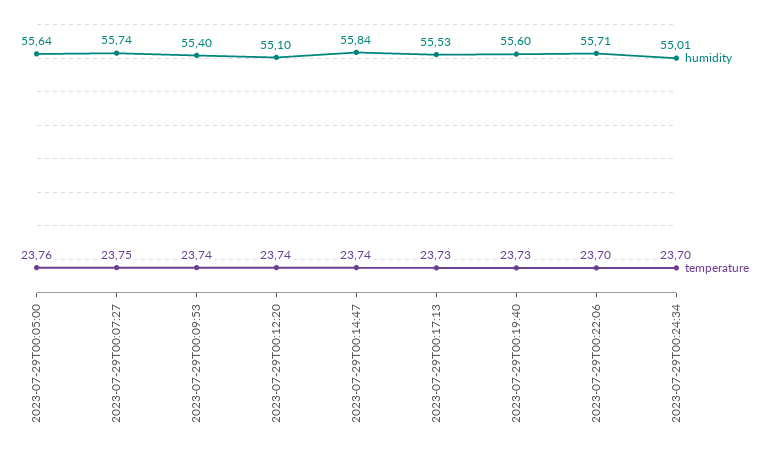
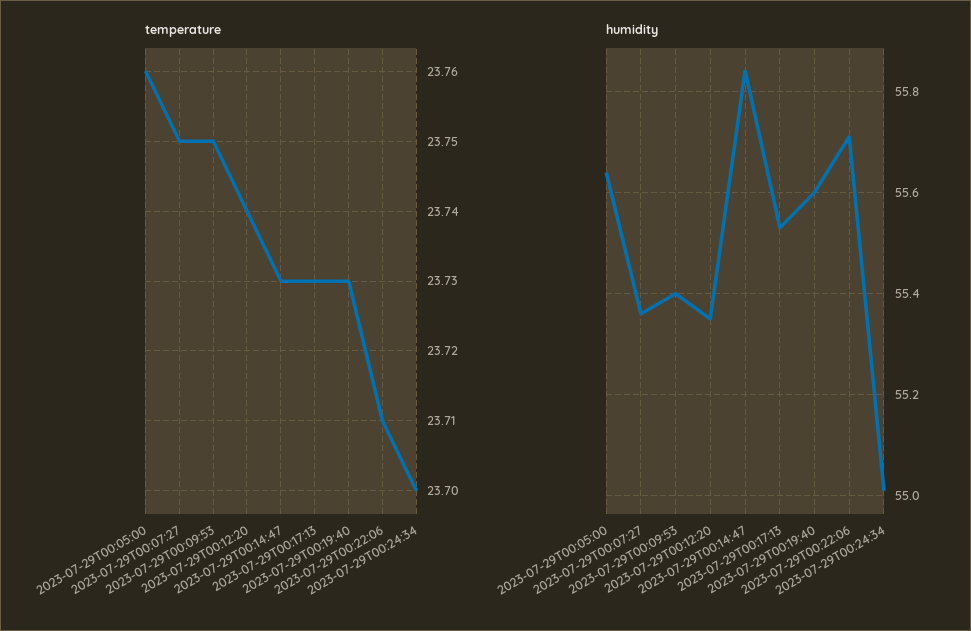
  {
    "humidity": {
      "2023-07-29T00:05:00": 55.64,
-     "2023-07-29T00:07:27": 55.74,
+     "2023-07-29T00:07:27": 55.35,
      "2023-07-29T00:09:53": 55.4,
-     "2023-07-29T00:12:20": 55.1,
+     "2023-07-29T00:12:20": 55.35,
      "2023-07-29T00:14:47": 55.84,
      "2023-07-29T00:17:13": 55.53,
      "2023-07-29T00:19:40": 55.6,
      "2023-07-29T00:22:06": 55.71,
      "2023-07-29T00:24:34": 55.01
    },
    "temperature": {
      "2023-07-29T00:05:00": 23.76,
      "2023-07-29T00:07:27": 23.75,
-     "2023-07-29T00:09:53": 23.74,
+     "2023-07-29T00:09:53": 23.75,
      "2023-07-29T00:12:20": 23.74,
-     "2023-07-29T00:14:47": 23.74,
+     "2023-07-29T00:14:47": 23.73,
      "2023-07-29T00:17:13": 23.73,
      "2023-07-29T00:19:40": 23.73,
-     "2023-07-29T00:22:06": 23.7,
+     "2023-07-29T00:22:06": 23.71,
      "2023-07-29T00:24:34": 23.7
    }
  }

